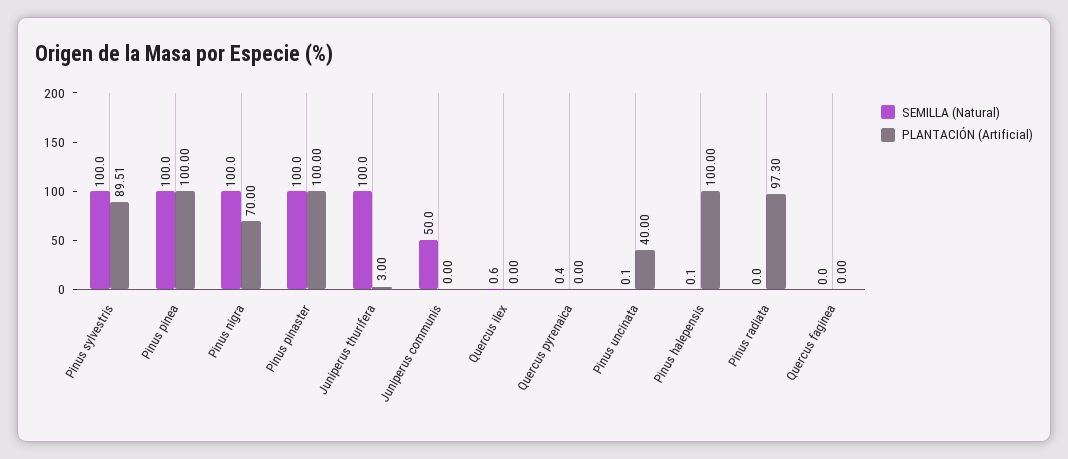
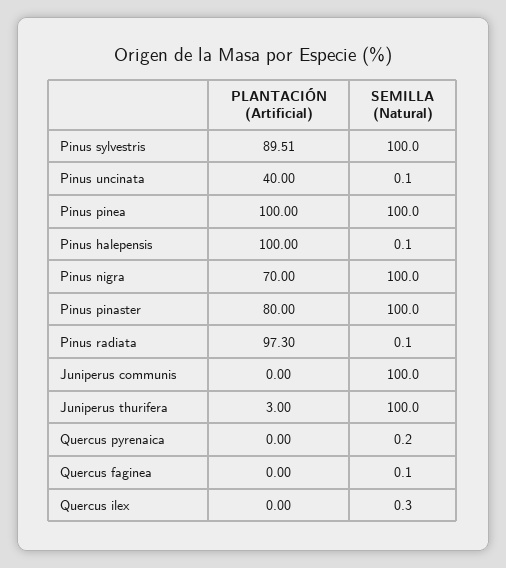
  {
    "SEMILLA (Natural)": {
      "Pinus sylvestris": 100,
      "Pinus pinea": 100,
      "Pinus nigra": 100,
      "Pinus pinaster": 100,
      "Juniperus thurifera": 100,
-     "Juniperus communis": 50,
+     "Juniperus communis": 100,
-     "Quercus ilex": 0.6,
+     "Quercus ilex": 0.3,
-     "Quercus pyrenaica": 0.4,
+     "Quercus pyrenaica": 0.2,
      "Pinus uncinata": 0.1,
      "Pinus halepensis": 0.1,
-     "Pinus radiata": 0,
+     "Pinus radiata": 0.1,
-     "Quercus faginea": 0
+     "Quercus faginea": 0.1
    },
    "PLANTACIÓN (Artificial)": {
      "Pinus sylvestris": 89.51,
      "Pinus pinea": 100,
      "Pinus nigra": 70,
-     "Pinus pinaster": 100,
+     "Pinus pinaster": 80,
      "Juniperus thurifera": 3,
      "Juniperus communis": 0,
      "Quercus ilex": 0,
      "Quercus pyrenaica": 0,
      "Pinus uncinata": 40,
      "Pinus halepensis": 100,
      "Pinus radiata": 97.3,
      "Quercus faginea": 0
    }
  }

